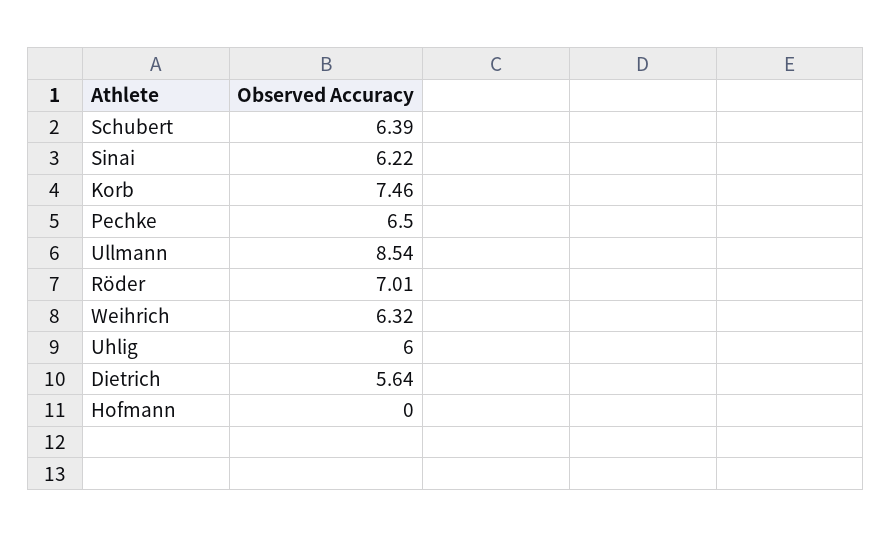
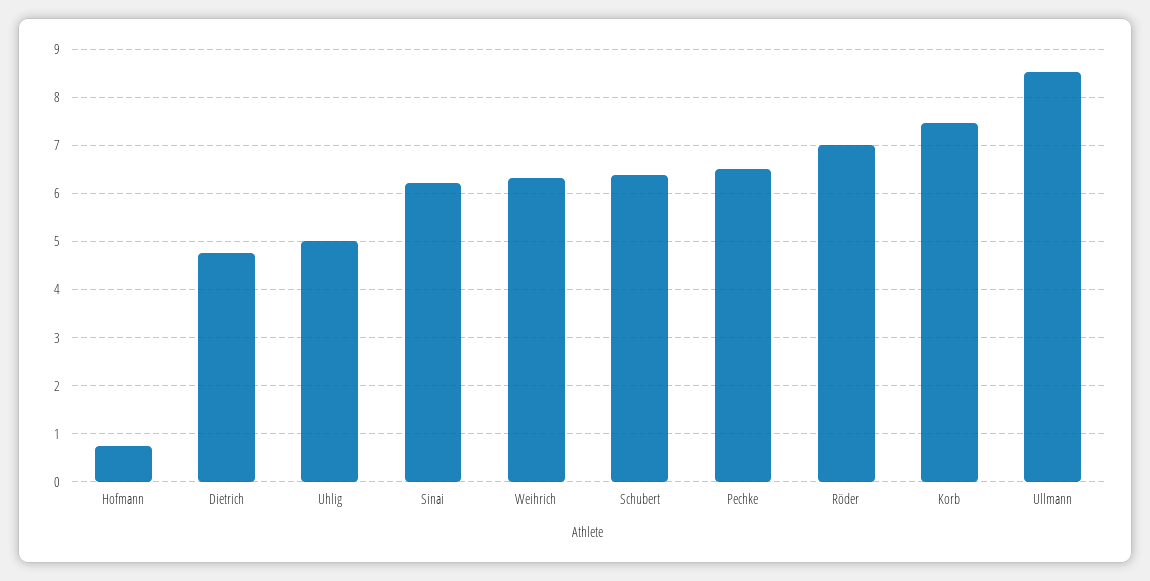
  {
    "Schubert": 6.39,
    "Sinai": 6.22,
    "Korb": 7.46,
    "Pechke": 6.5,
    "Ullmann": 8.54,
    "Röder": 7.01,
    "Weihrich": 6.32,
-   "Uhlig": 6,
+   "Uhlig": 5,
-   "Dietrich": 5.64,
+   "Dietrich": 4.8,
-   "Hofmann": 0
+   "Hofmann": 0.8
  }

